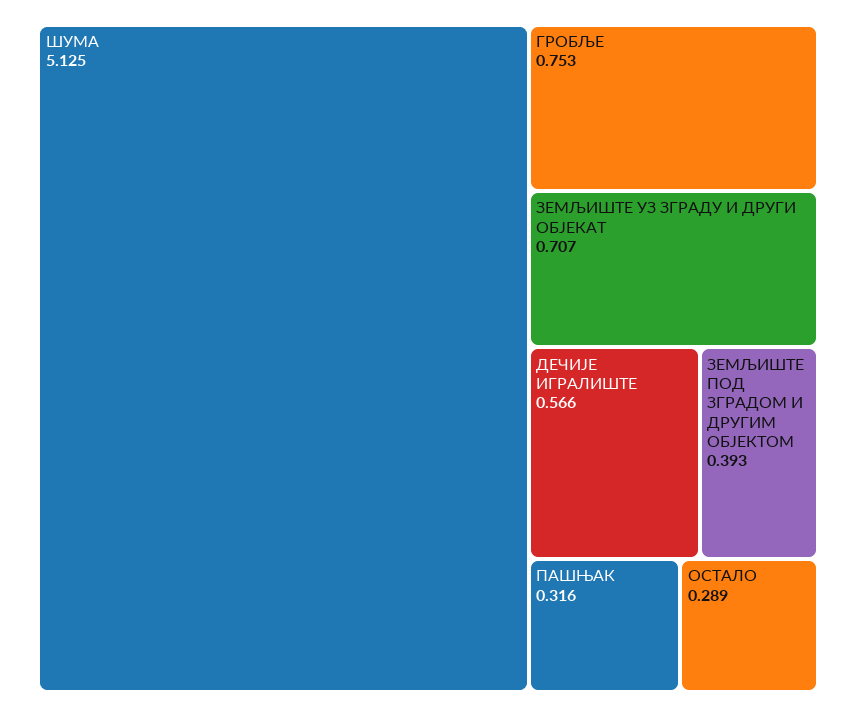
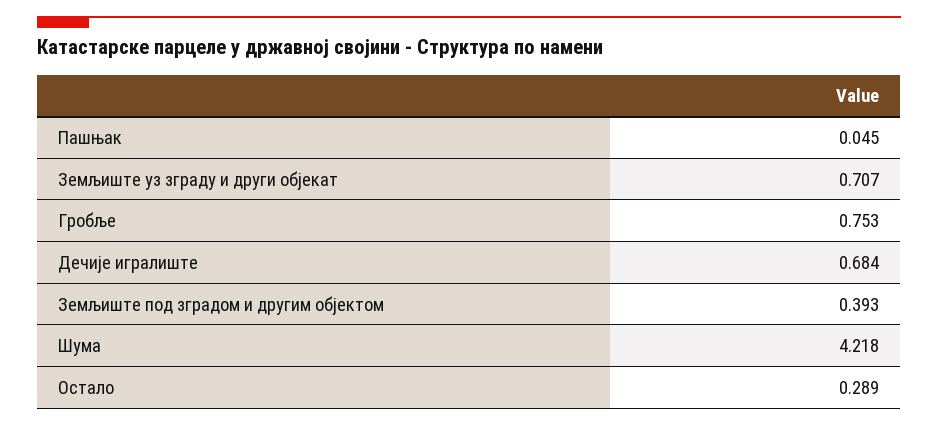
  {
-   "ШУМА": 5.125,
+   "ШУМА": 4.218,
    "ГРОБЉЕ": 0.753,
    "ЗЕМЉИШТЕ УЗ ЗГРАДУ И ДРУГИ ОБЈЕКАТ": 0.707,
-   "ДЕЧИЈЕ ИГРАЛИШТЕ": 0.566,
+   "ДЕЧИЈЕ ИГРАЛИШТЕ": 0.684,
    "ЗЕМЉИШТЕ ПОД ЗГРАДОМ И ДРУГИМ ОБЈЕКТОМ": 0.393,
-   "ПАШЊАК": 0.316,
+   "ПАШЊАК": 0.045,
    "ОСТАЛО": 0.289
  }

